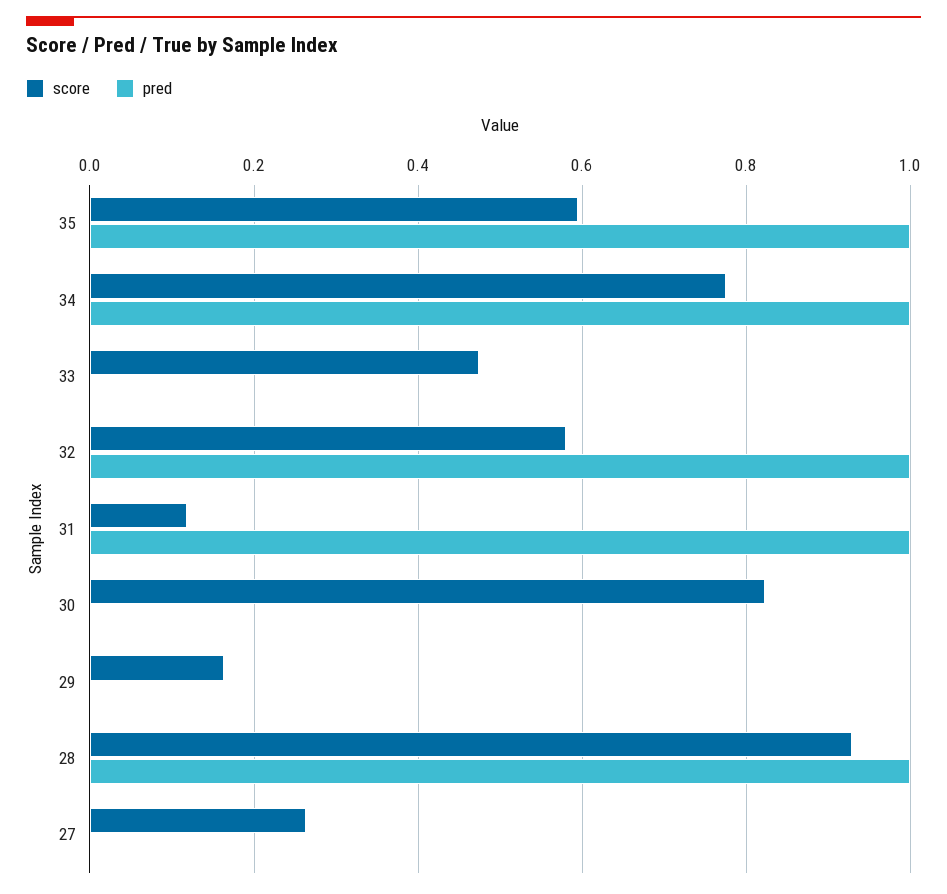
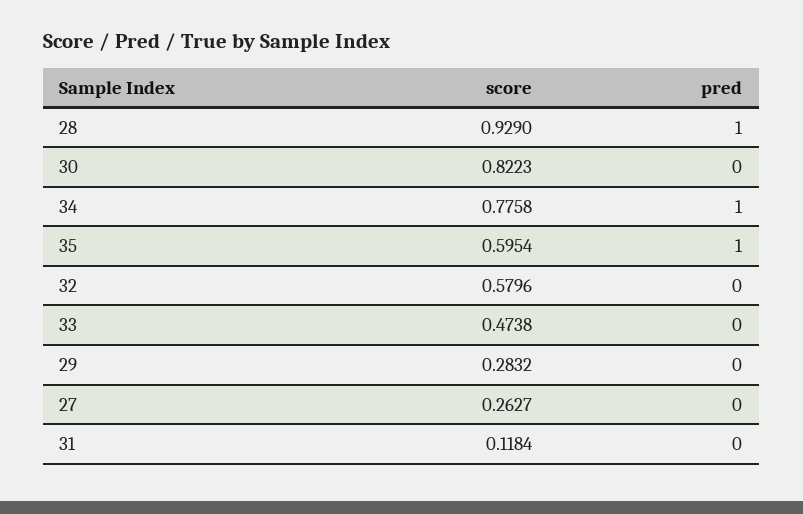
  {
    "score": {
      "35": 0.5954,
      "34": 0.7758,
      "33": 0.4738,
      "32": 0.5796,
      "31": 0.1184,
      "30": 0.8223,
-     "29": 0.16,
+     "29": 0.2832,
      "28": 0.929,
      "27": 0.2627
    },
    "pred": {
      "35": 1,
      "34": 1,
      "33": 0,
-     "32": 1,
+     "32": 0,
-     "31": 1,
+     "31": 0,
      "30": 0,
      "29": 0,
      "28": 1,
      "27": 0
    }
  }

